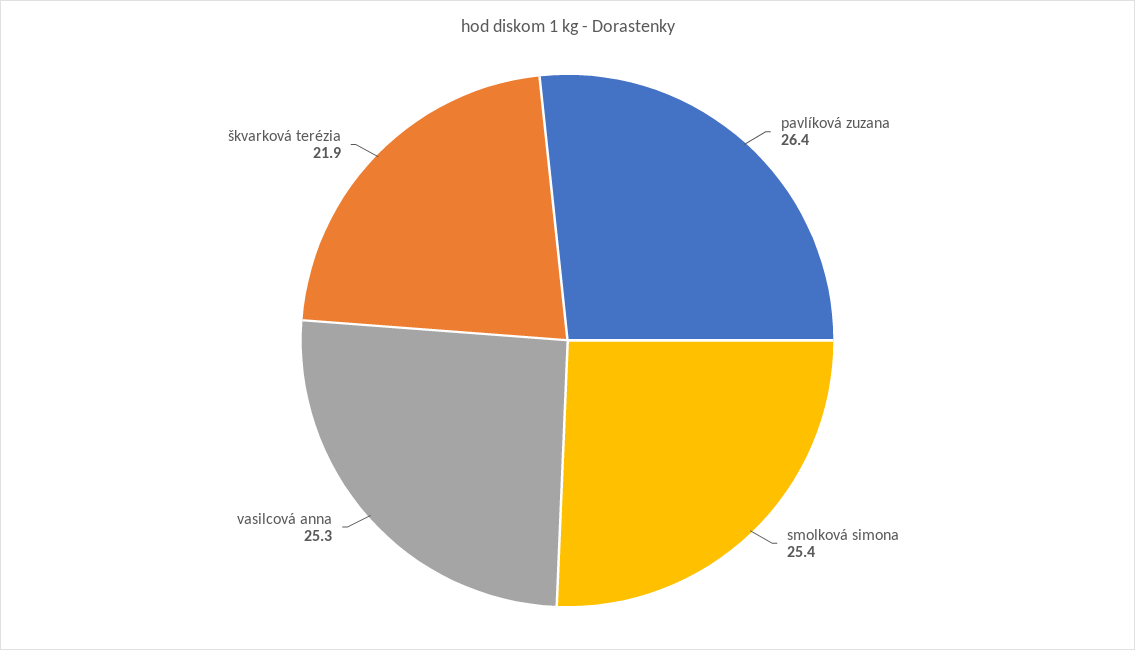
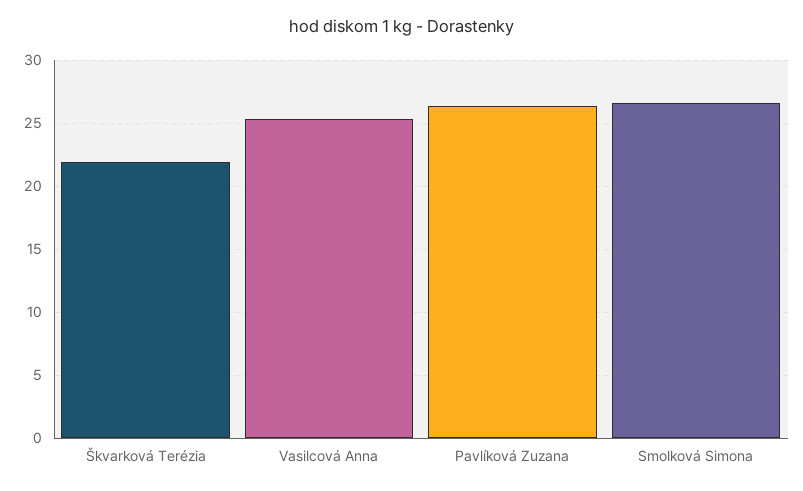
  {
    "pavlíková zuzana": 26.4,
-   "smolková simona": 25.4,
+   "smolková simona": 26.5,
    "vasilcová anna": 25.3,
    "škvarková terézia": 21.9
  }

